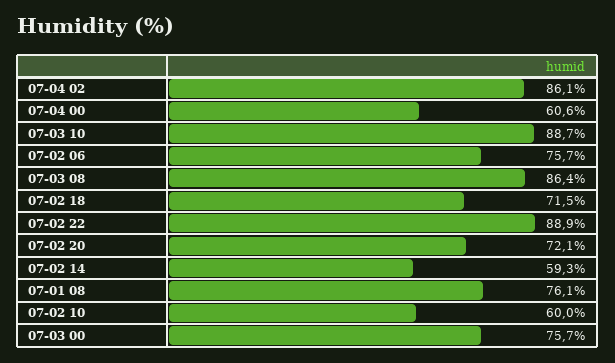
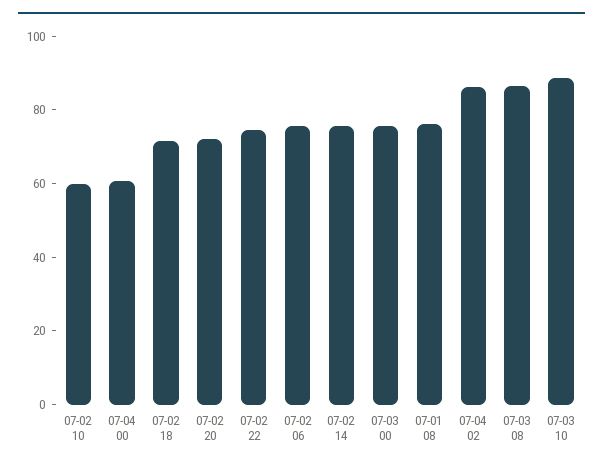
  {
    "07-04 02": 86.1,
    "07-04 00": 60.6,
    "07-03 10": 88.7,
    "07-02 06": 75.7,
    "07-03 08": 86.4,
    "07-02 18": 71.5,
-   "07-02 22": 88.9,
+   "07-02 22": 75,
    "07-02 20": 72.1,
-   "07-02 14": 59.3,
+   "07-02 14": 75,
    "07-01 08": 76.1,
    "07-02 10": 60,
    "07-03 00": 75.7
  }

